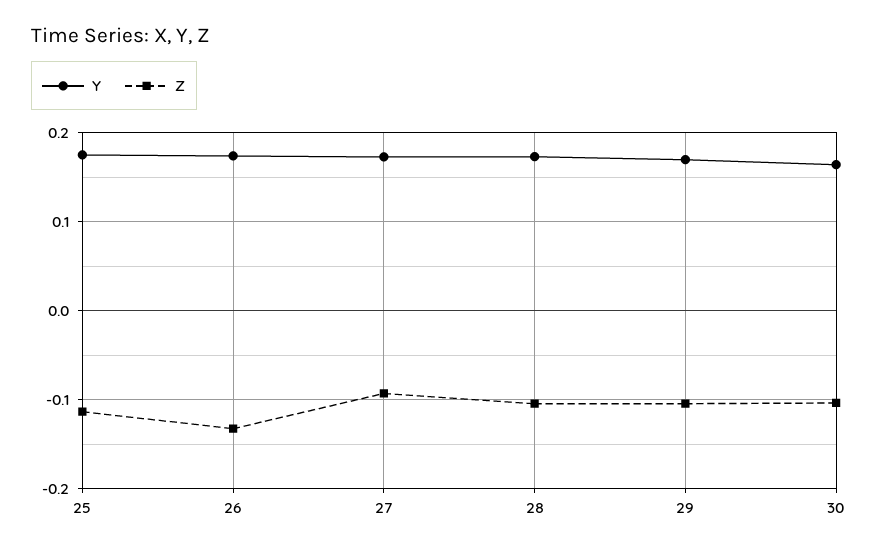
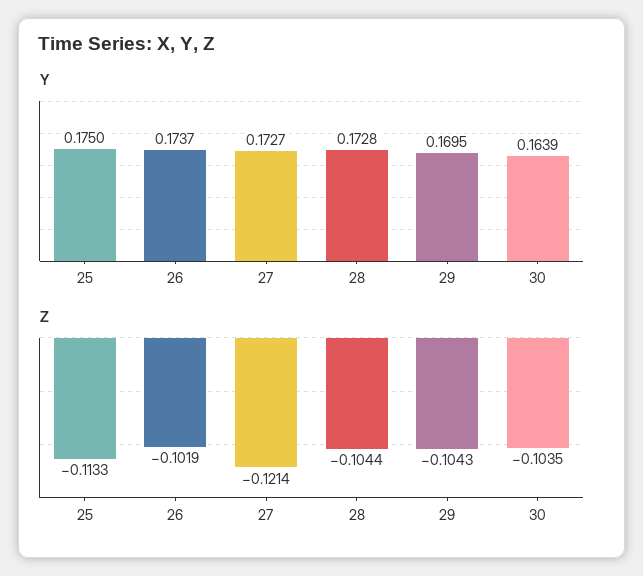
  {
    "Y": {
      "25": 0.175,
      "26": 0.1737,
      "27": 0.1727,
      "28": 0.1728,
      "29": 0.1695,
      "30": 0.1639
    },
    "Z": {
      "25": -0.1133,
-     "26": -0.13,
+     "26": -0.1019,
-     "27": -0.09,
+     "27": -0.1214,
      "28": -0.1044,
      "29": -0.1043,
      "30": -0.1035
    }
  }

